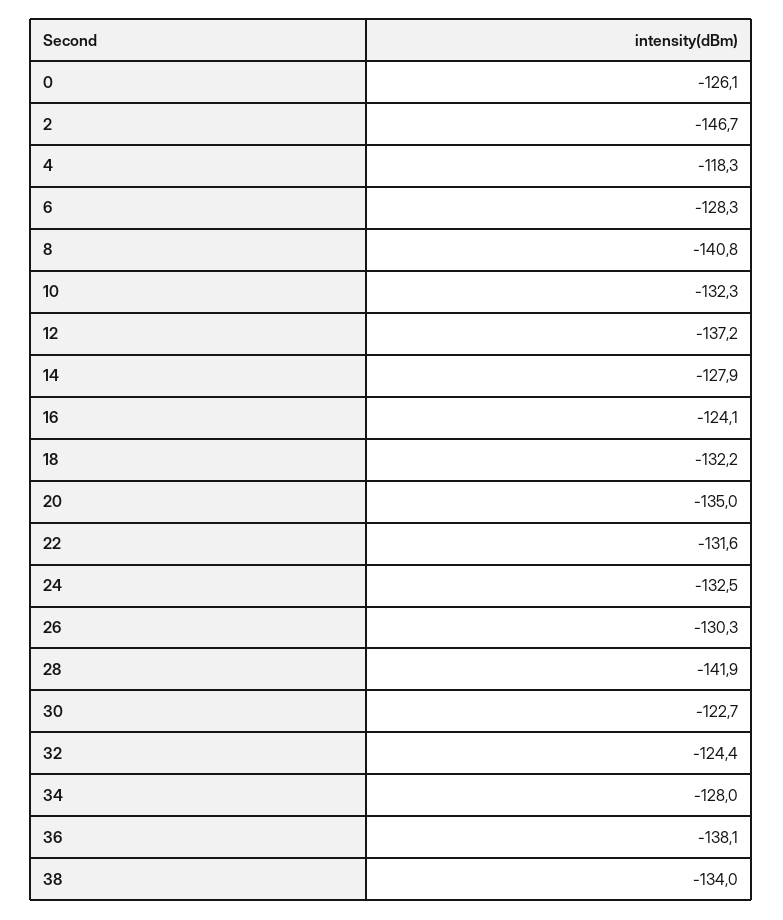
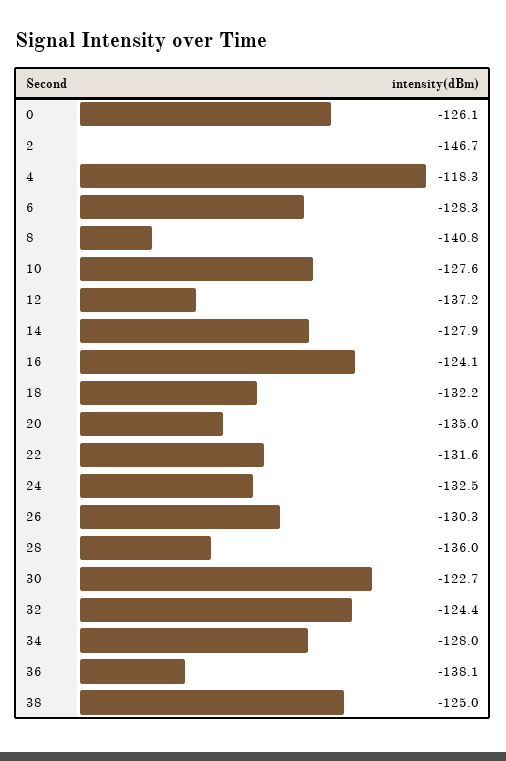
  {
    "0": -126.1,
    "2": -146.7,
    "4": -118.3,
    "6": -128.3,
    "8": -140.8,
-   "10": -132.3,
+   "10": -127.6,
    "12": -137.2,
    "14": -127.9,
    "16": -124.1,
    "18": -132.2,
    "20": -135,
    "22": -131.6,
    "24": -132.5,
    "26": -130.3,
-   "28": -141.9,
+   "28": -136,
    "30": -122.7,
    "32": -124.4,
    "34": -128,
    "36": -138.1,
-   "38": -134
+   "38": -125
  }

